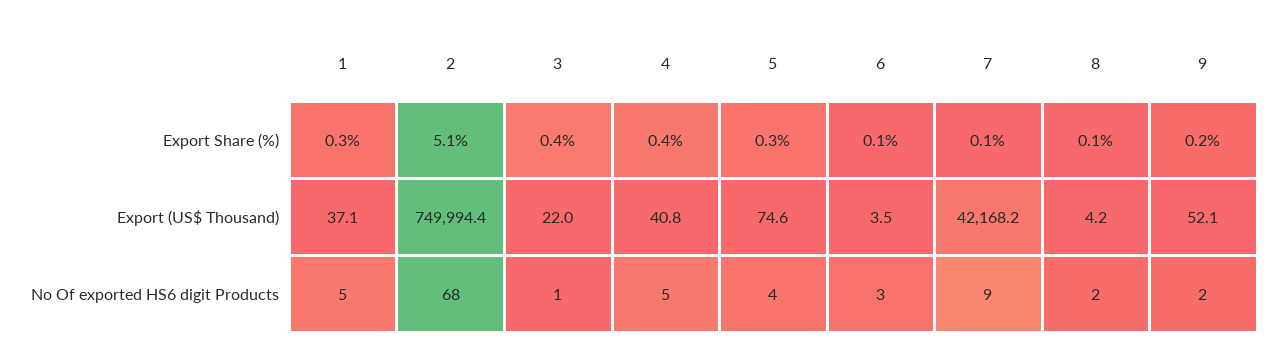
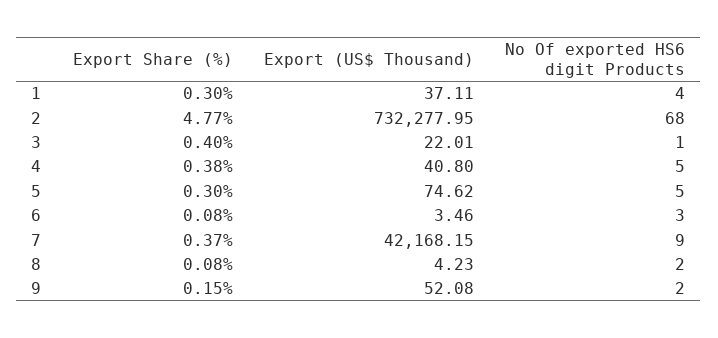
  {
    "1": {
      "Export Share (%)": 0.3,
      "Export (US$ Thousand)": 37.11,
-     "No Of exported HS6 digit Products": 5
+     "No Of exported HS6 digit Products": 4
    },
    "2": {
-     "Export Share (%)": 5.1,
+     "Export Share (%)": 4.77,
-     "Export (US$ Thousand)": 749994.4,
+     "Export (US$ Thousand)": 732277.95,
      "No Of exported HS6 digit Products": 68
    },
    "3": {
      "Export Share (%)": 0.4,
      "Export (US$ Thousand)": 22.01,
      "No Of exported HS6 digit Products": 1
    },
    "4": {
      "Export Share (%)": 0.38,
      "Export (US$ Thousand)": 40.8,
      "No Of exported HS6 digit Products": 5
    },
    "5": {
      "Export Share (%)": 0.3,
      "Export (US$ Thousand)": 74.62,
-     "No Of exported HS6 digit Products": 4
+     "No Of exported HS6 digit Products": 5
    },
    "6": {
      "Export Share (%)": 0.08,
      "Export (US$ Thousand)": 3.46,
      "No Of exported HS6 digit Products": 3
    },
    "7": {
-     "Export Share (%)": 0.1,
+     "Export Share (%)": 0.37,
      "Export (US$ Thousand)": 42168.15,
      "No Of exported HS6 digit Products": 9
    },
    "8": {
      "Export Share (%)": 0.08,
      "Export (US$ Thousand)": 4.23,
      "No Of exported HS6 digit Products": 2
    },
    "9": {
      "Export Share (%)": 0.15,
      "Export (US$ Thousand)": 52.08,
      "No Of exported HS6 digit Products": 2
    }
  }

